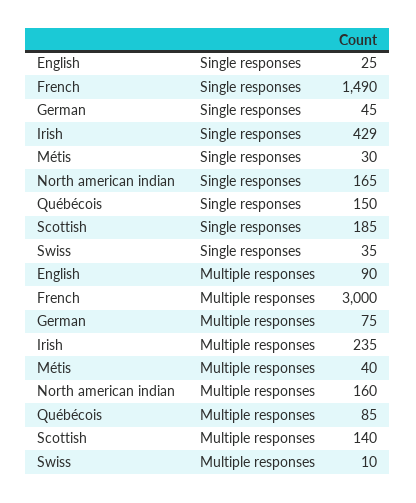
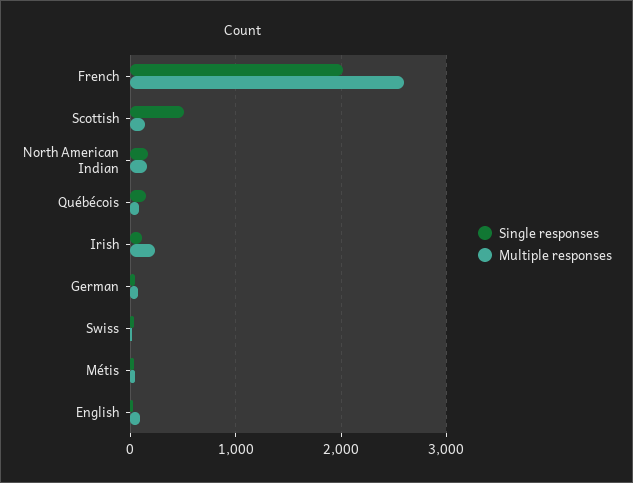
  {
    "Single responses": {
      "English": 25,
-     "French": 1490,
+     "French": 2000,
      "German": 45,
-     "Irish": 429,
+     "Irish": 100,
      "Métis": 30,
      "North american indian": 165,
      "Québécois": 150,
-     "Scottish": 185,
+     "Scottish": 500,
      "Swiss": 35
    },
    "Multiple responses": {
      "English": 90,
-     "French": 3000,
+     "French": 2600,
      "German": 75,
      "Irish": 235,
      "Métis": 40,
      "North american indian": 160,
      "Québécois": 85,
      "Scottish": 140,
      "Swiss": 10
    }
  }

